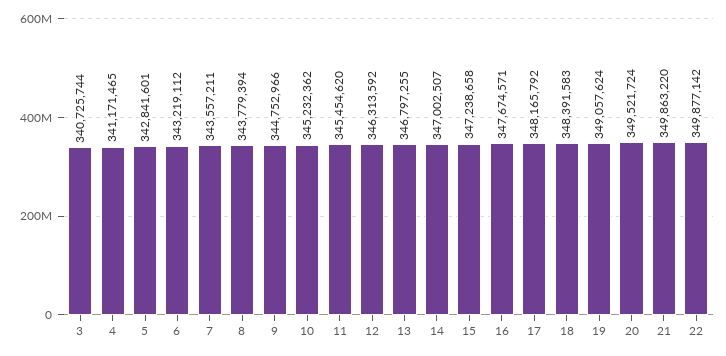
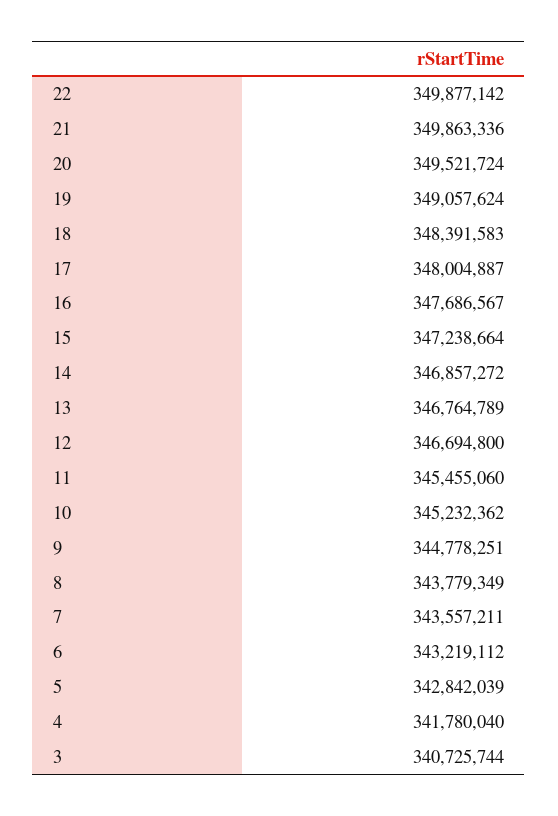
  {
    "3": 340725744,
-   "4": 341171465,
+   "4": 341780040,
-   "5": 342841601,
+   "5": 342842039,
    "6": 343219112,
    "7": 343557211,
-   "8": 343779394,
+   "8": 343779349,
-   "9": 344752966,
+   "9": 344778251,
    "10": 345232362,
-   "11": 345454620,
+   "11": 345455060,
-   "12": 346313592,
+   "12": 346694800,
-   "13": 346797255,
+   "13": 346764789,
-   "14": 347002507,
+   "14": 346857272,
-   "15": 347238658,
+   "15": 347238664,
-   "16": 347674571,
+   "16": 347686567,
-   "17": 348165792,
+   "17": 348004887,
    "18": 348391583,
    "19": 349057624,
    "20": 349521724,
-   "21": 349863220,
+   "21": 349863336,
    "22": 349877142
  }

